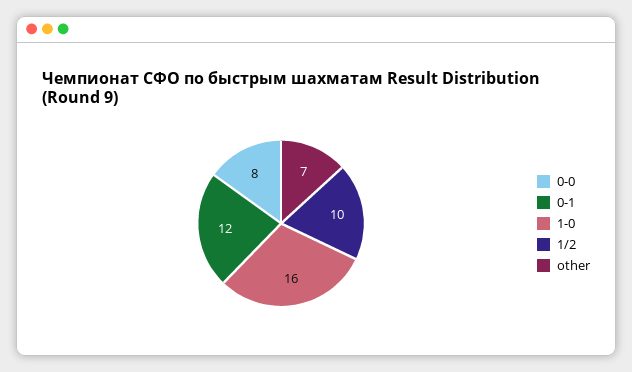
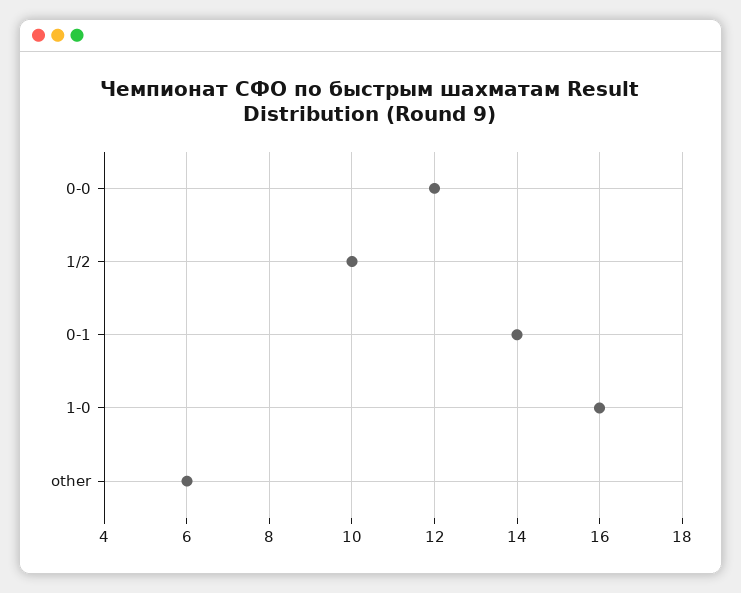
  {
-   "0-0": 8,
+   "0-0": 12,
-   "0-1": 12,
+   "0-1": 14,
    "1-0": 16,
    "1/2": 10,
-   "other": 7
+   "other": 6
  }

